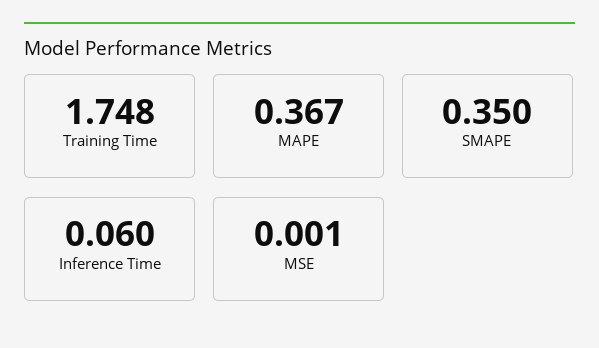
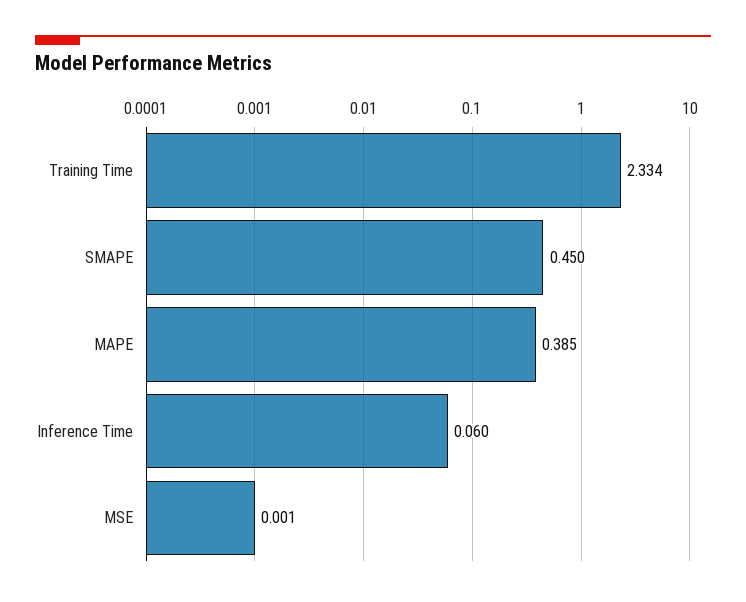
  {
-   "Training Time": 1.748,
+   "Training Time": 2.334,
-   "MAPE": 0.367,
+   "MAPE": 0.385,
-   "SMAPE": 0.35,
+   "SMAPE": 0.45,
    "Inference Time": 0.06,
    "MSE": 0.001
  }

